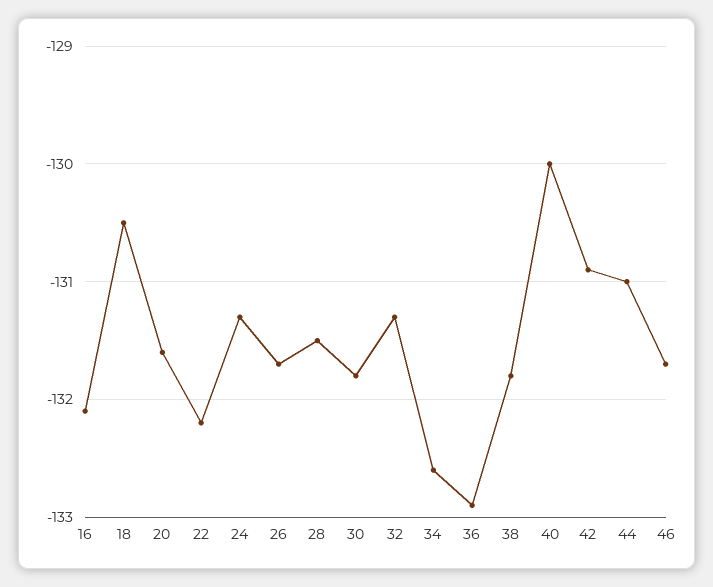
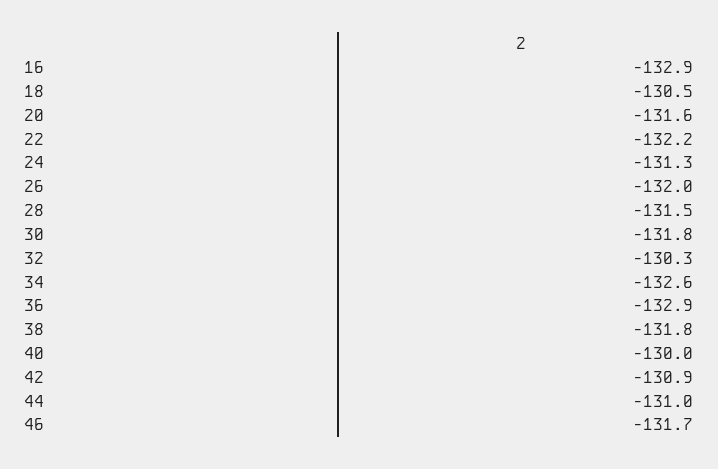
  {
-   "16": -132.1,
+   "16": -132.9,
    "18": -130.5,
    "20": -131.6,
    "22": -132.2,
    "24": -131.3,
-   "26": -131.7,
+   "26": -132,
    "28": -131.5,
    "30": -131.8,
-   "32": -131.3,
+   "32": -130.3,
    "34": -132.6,
    "36": -132.9,
    "38": -131.8,
    "40": -130,
    "42": -130.9,
    "44": -131,
    "46": -131.7
  }

